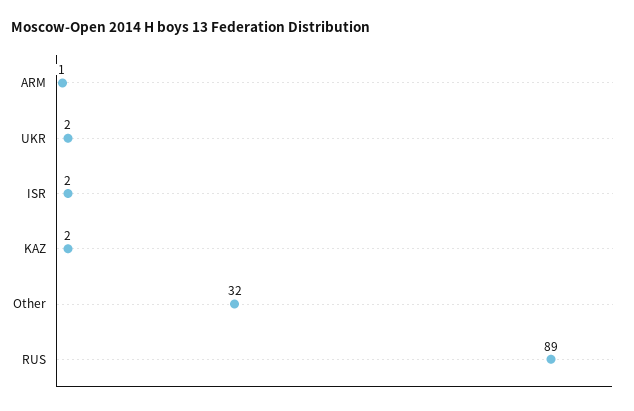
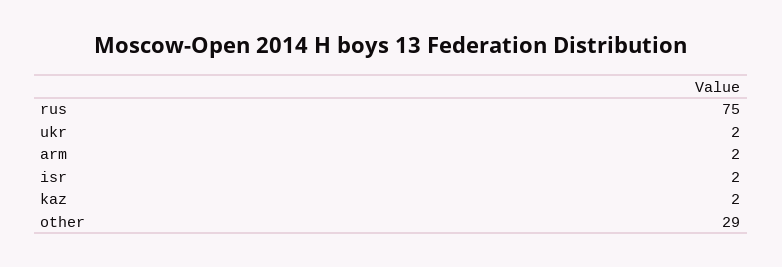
  {
-   "ARM": 1,
+   "ARM": 2,
    "UKR": 2,
    "ISR": 2,
    "KAZ": 2,
-   "Other": 32,
+   "Other": 29,
-   "RUS": 89
+   "RUS": 75
  }

